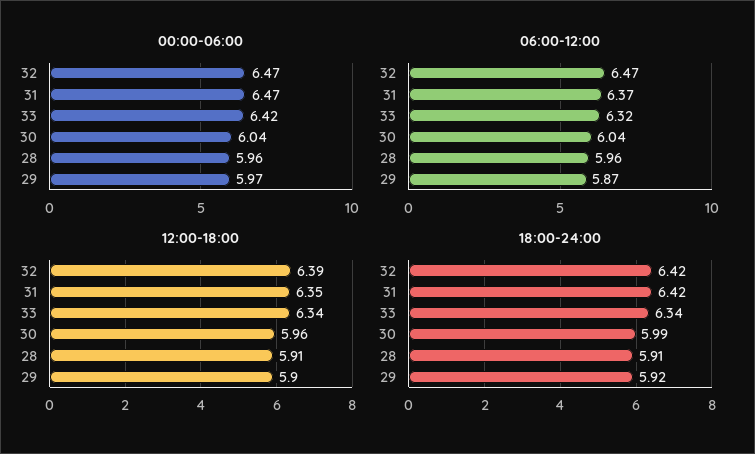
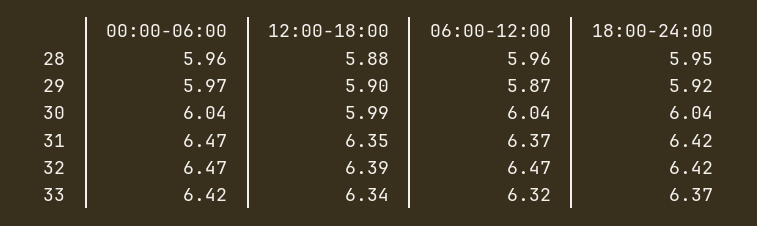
  {
    "00:00-06:00": {
      "32": 6.47,
      "31": 6.47,
      "33": 6.42,
      "30": 6.04,
      "28": 5.96,
      "29": 5.97
    },
    "06:00-12:00": {
      "32": 6.47,
      "31": 6.37,
      "33": 6.32,
      "30": 6.04,
      "28": 5.96,
      "29": 5.87
    },
    "12:00-18:00": {
      "32": 6.39,
      "31": 6.35,
      "33": 6.34,
-     "30": 5.96,
+     "30": 5.99,
-     "28": 5.91,
+     "28": 5.88,
      "29": 5.9
    },
    "18:00-24:00": {
      "32": 6.42,
      "31": 6.42,
-     "33": 6.34,
+     "33": 6.37,
-     "30": 5.99,
+     "30": 6.04,
-     "28": 5.91,
+     "28": 5.95,
      "29": 5.92
    }
  }

